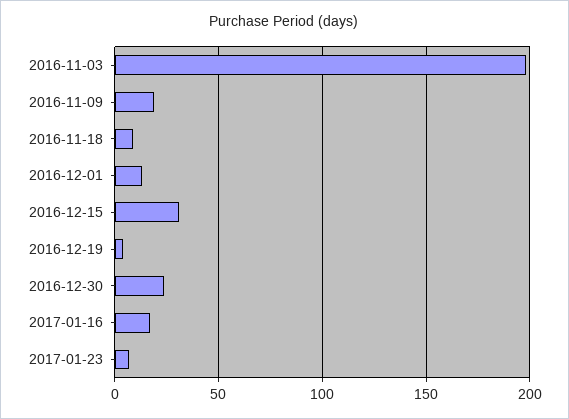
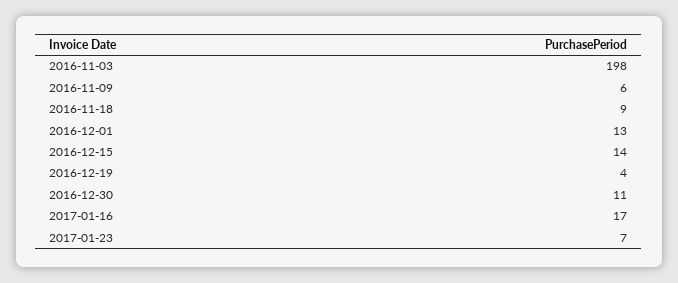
  {
    "2016-11-03": 198,
-   "2016-11-09": 20,
+   "2016-11-09": 6,
    "2016-11-18": 9,
    "2016-12-01": 13,
-   "2016-12-15": 30,
+   "2016-12-15": 14,
    "2016-12-19": 4,
-   "2016-12-30": 25,
+   "2016-12-30": 11,
    "2017-01-16": 17,
    "2017-01-23": 7
  }

